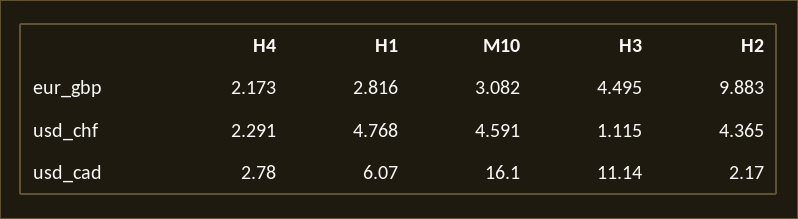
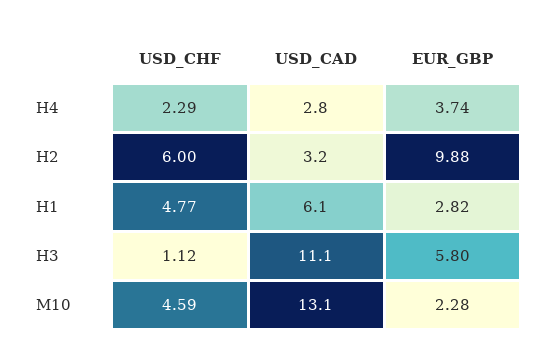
  {
    "H4": {
-     "eur_gbp": 2.173,
+     "eur_gbp": 3.74,
      "usd_chf": 2.291,
      "usd_cad": 2.78
    },
    "H1": {
      "eur_gbp": 2.816,
      "usd_chf": 4.768,
      "usd_cad": 6.07
    },
    "M10": {
-     "eur_gbp": 3.082,
+     "eur_gbp": 2.28,
      "usd_chf": 4.591,
-     "usd_cad": 16.1
+     "usd_cad": 13.1
    },
    "H3": {
-     "eur_gbp": 4.495,
+     "eur_gbp": 5.8,
      "usd_chf": 1.115,
      "usd_cad": 11.14
    },
    "H2": {
      "eur_gbp": 9.883,
-     "usd_chf": 4.365,
+     "usd_chf": 6,
-     "usd_cad": 2.17
+     "usd_cad": 3.2
    }
  }

